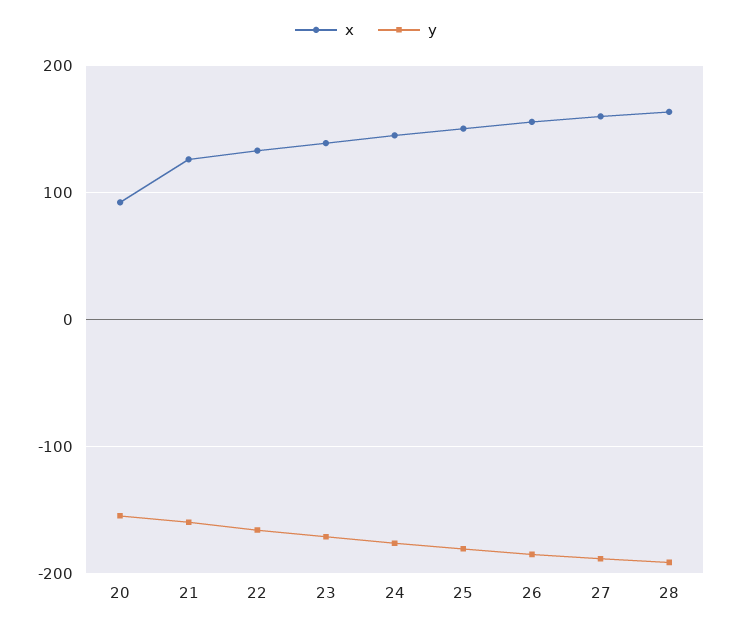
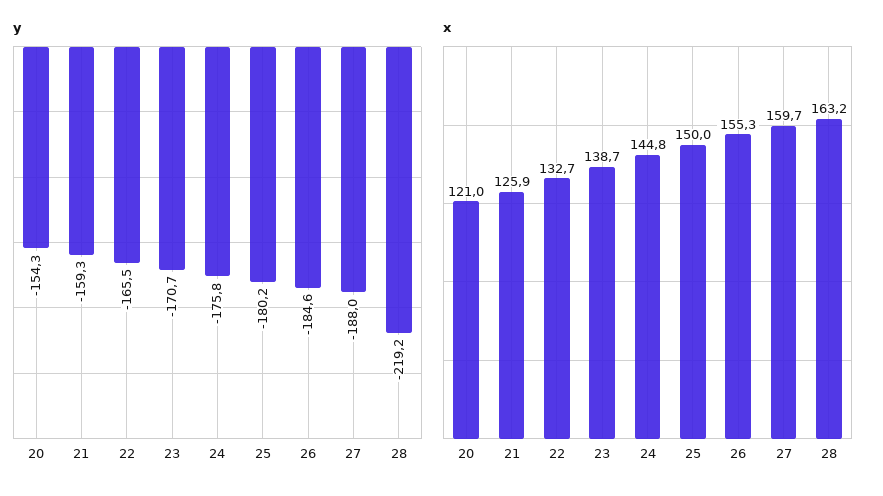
  {
    "x": {
-     "20": 90,
+     "20": 121,
      "21": 125.9,
      "22": 132.7,
      "23": 138.7,
      "24": 144.8,
      "25": 150,
      "26": 155.3,
      "27": 159.7,
      "28": 163.2
    },
    "y": {
      "20": -154.3,
      "21": -159.3,
      "22": -165.5,
      "23": -170.7,
      "24": -175.8,
      "25": -180.2,
      "26": -184.6,
      "27": -188,
-     "28": -190
+     "28": -219.2
    }
  }

